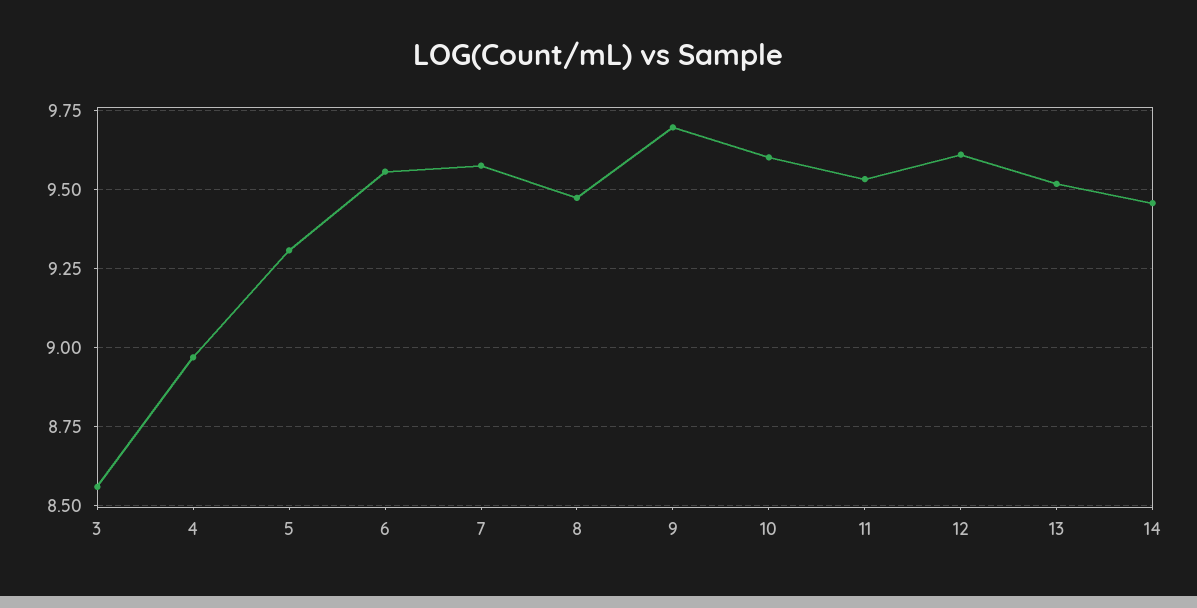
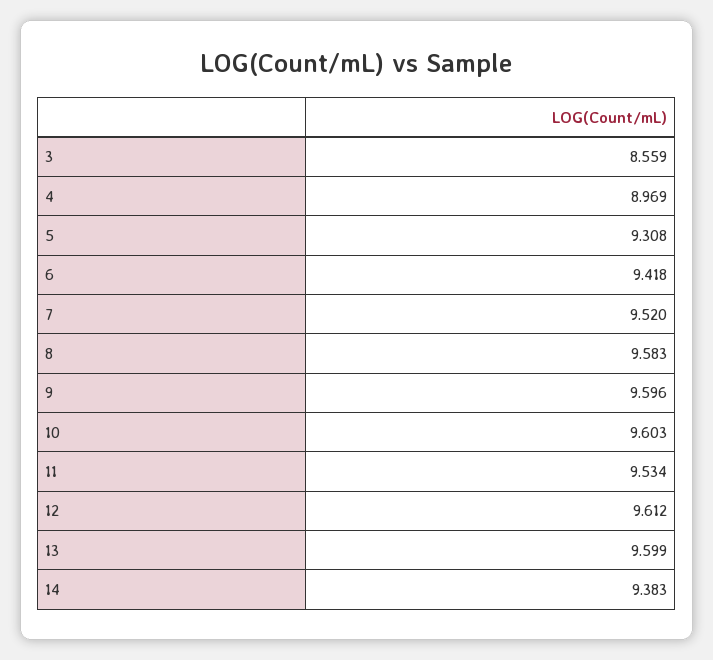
  {
    "3": 8.559,
    "4": 8.969,
    "5": 9.308,
-   "6": 9.55,
+   "6": 9.418,
-   "7": 9.575,
+   "7": 9.52,
-   "8": 9.475,
+   "8": 9.583,
-   "9": 9.7,
+   "9": 9.596,
    "10": 9.603,
    "11": 9.534,
    "12": 9.612,
-   "13": 9.525,
+   "13": 9.599,
-   "14": 9.45
+   "14": 9.383
  }

